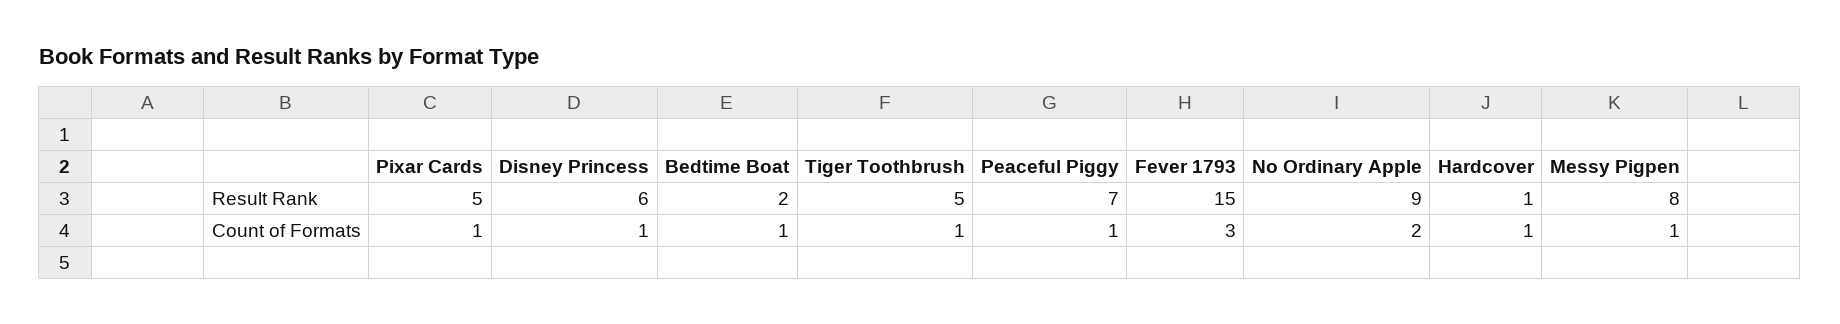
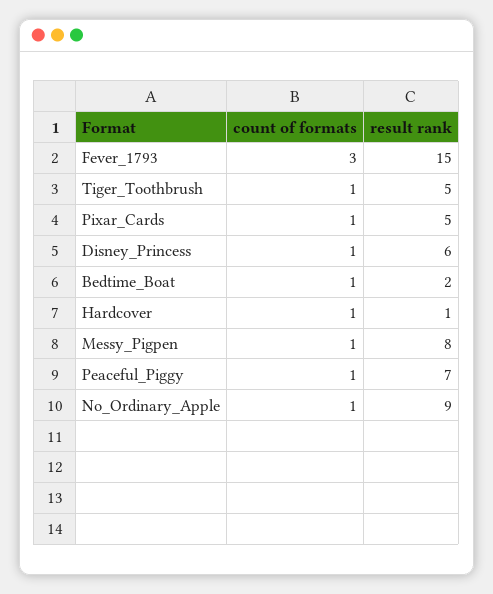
  {
    "Pixar Cards": {
      "Result Rank": 5,
      "Count of Formats": 1
    },
    "Disney Princess": {
      "Result Rank": 6,
      "Count of Formats": 1
    },
    "Bedtime Boat": {
      "Result Rank": 2,
      "Count of Formats": 1
    },
    "Tiger Toothbrush": {
      "Result Rank": 5,
      "Count of Formats": 1
    },
    "Peaceful Piggy": {
      "Result Rank": 7,
      "Count of Formats": 1
    },
    "Fever 1793": {
      "Result Rank": 15,
      "Count of Formats": 3
    },
    "No Ordinary Apple": {
      "Result Rank": 9,
-     "Count of Formats": 2
+     "Count of Formats": 1
    },
    "Hardcover": {
      "Result Rank": 1,
      "Count of Formats": 1
    },
    "Messy Pigpen": {
      "Result Rank": 8,
      "Count of Formats": 1
    }
  }

